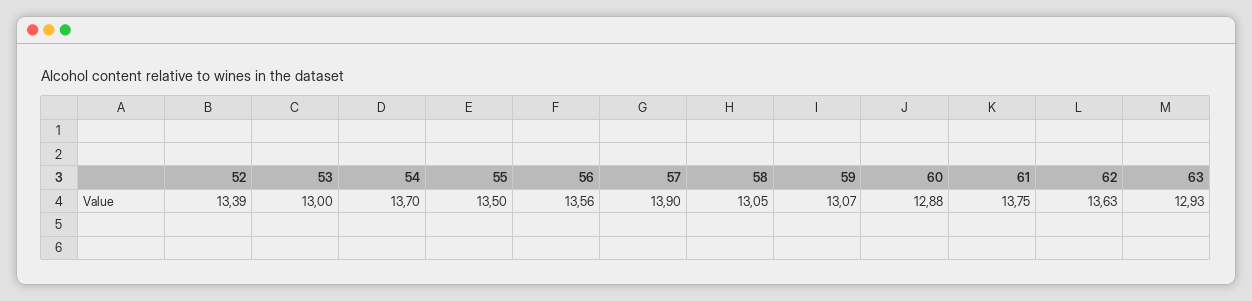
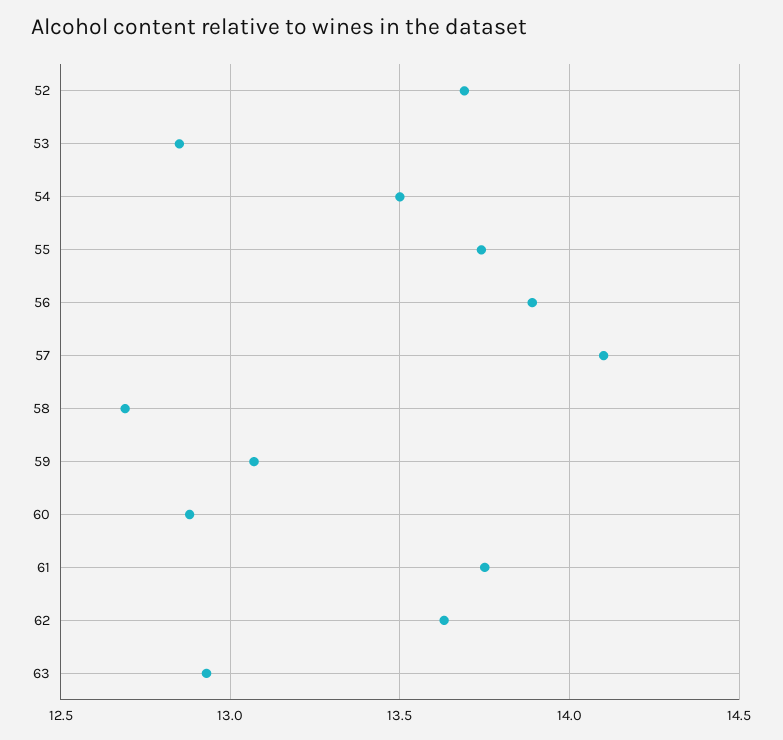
  {
-   "52": 13.39,
+   "52": 13.7,
-   "53": 13,
+   "53": 12.85,
-   "54": 13.7,
+   "54": 13.5,
-   "55": 13.5,
+   "55": 13.75,
-   "56": 13.56,
+   "56": 13.9,
-   "57": 13.9,
+   "57": 14.1,
-   "58": 13.05,
+   "58": 12.7,
    "59": 13.07,
    "60": 12.88,
    "61": 13.75,
    "62": 13.63,
    "63": 12.93
  }

